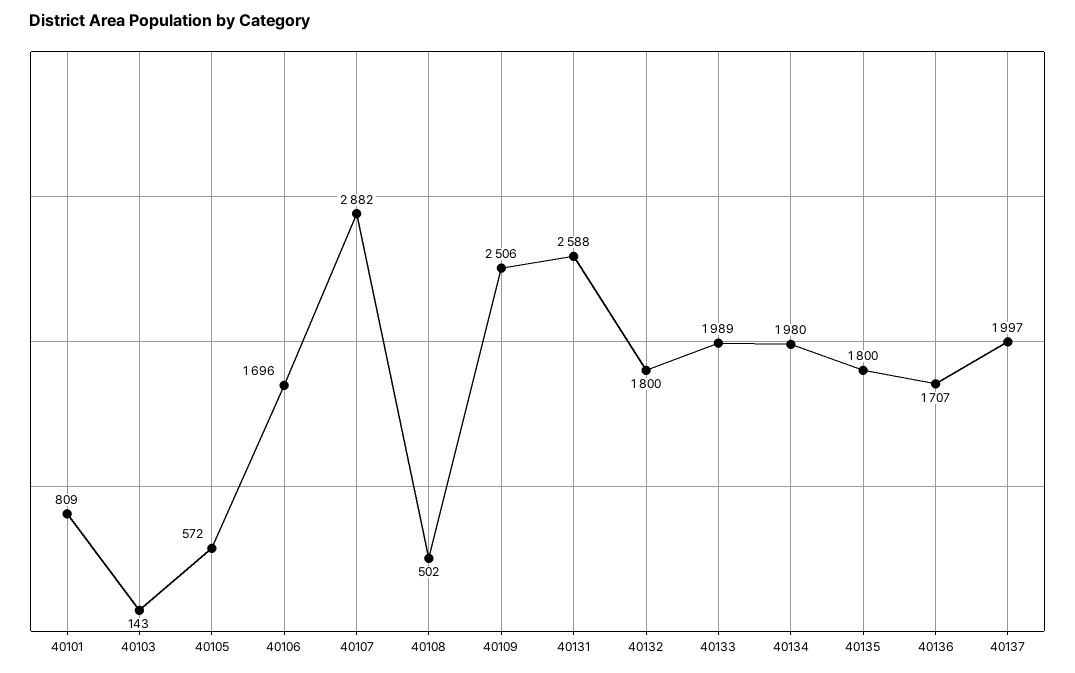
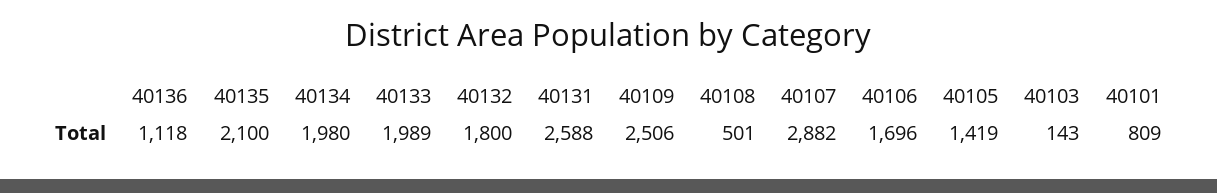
  {
    "40101": 809,
    "40103": 143,
-   "40105": 572,
+   "40105": 1419,
    "40106": 1696,
    "40107": 2882,
-   "40108": 502,
+   "40108": 501,
    "40109": 2506,
    "40131": 2588,
    "40132": 1800,
    "40133": 1989,
    "40134": 1980,
-   "40135": 1800,
+   "40135": 2100,
-   "40136": 1707,
+   "40136": 1118
-   "40137": 1997
  }

